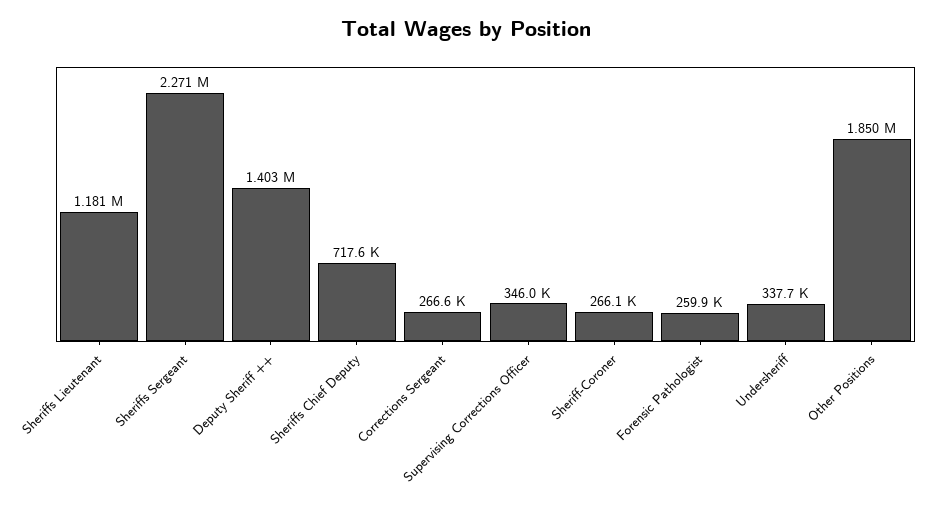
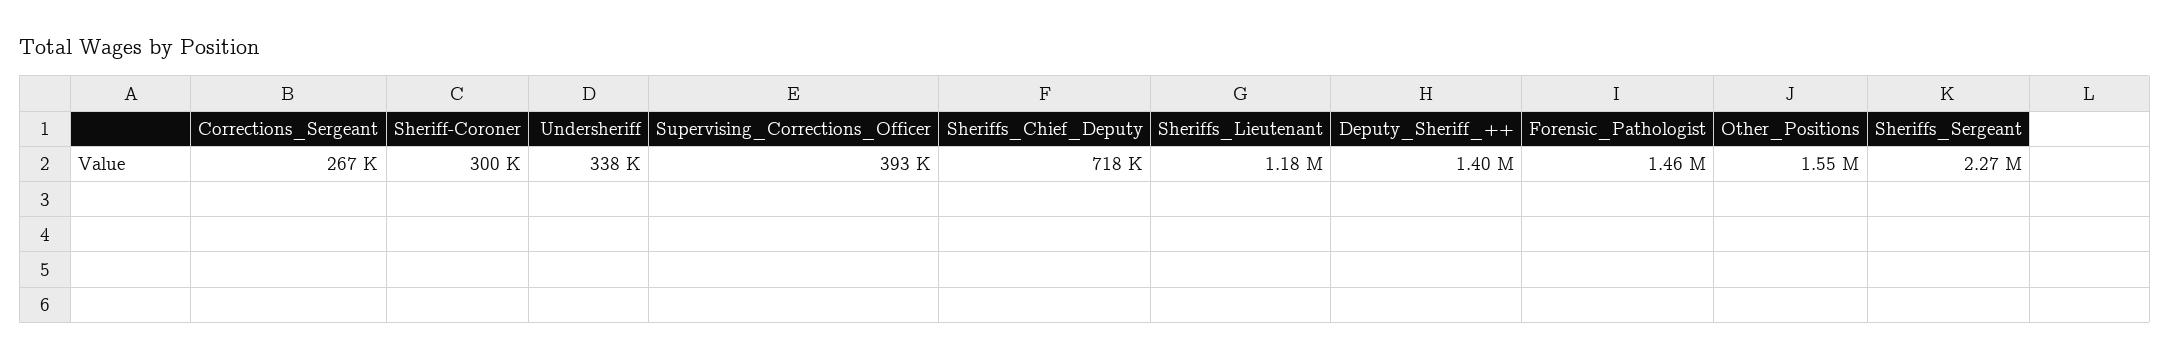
  {
    "Sheriffs Lieutenant": 1181000,
    "Sheriffs Sergeant": 2271000,
    "Deputy Sheriff ++": 1403000,
    "Sheriffs Chief Deputy": 717600,
    "Corrections Sergeant": 266600,
-   "Supervising Corrections Officer": 346000,
+   "Supervising Corrections Officer": 393000,
-   "Sheriff-Coroner": 266100,
+   "Sheriff-Coroner": 300000,
-   "Forensic Pathologist": 259900,
+   "Forensic Pathologist": 1460000,
    "Undersheriff": 337700,
-   "Other Positions": 1850000
+   "Other Positions": 1550000
  }

